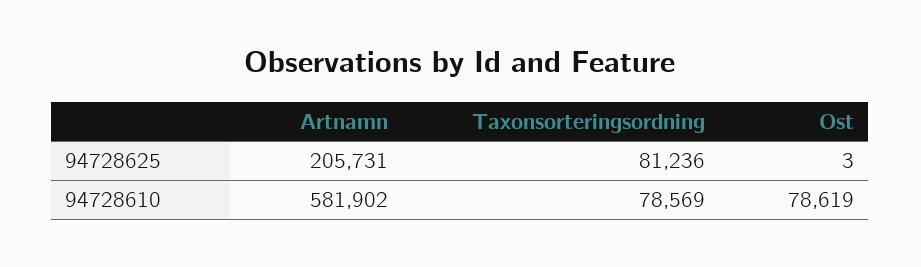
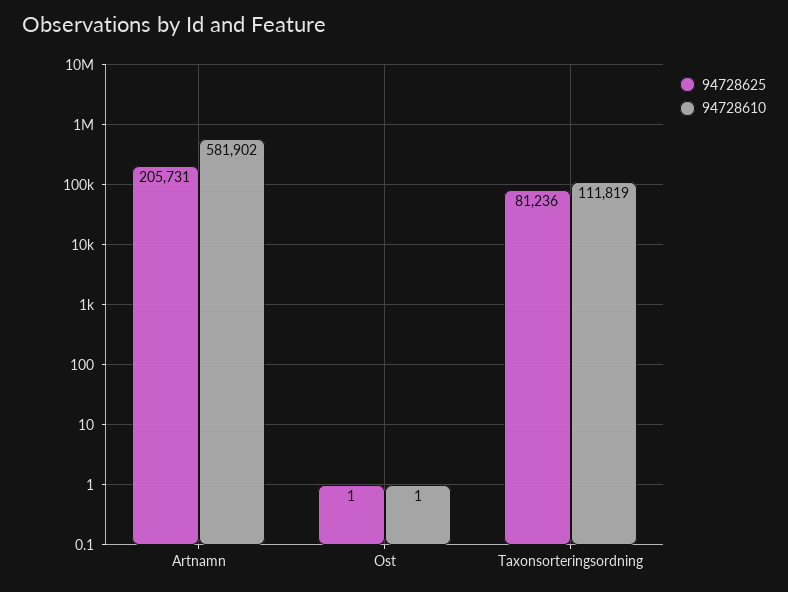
  {
    "94728625": {
      "Artnamn": 205731,
      "Taxonsorteringsordning": 81236,
-     "Ost": 3
+     "Ost": 1
    },
    "94728610": {
      "Artnamn": 581902,
-     "Taxonsorteringsordning": 78569,
+     "Taxonsorteringsordning": 111819,
-     "Ost": 78619
+     "Ost": 1
    }
  }

